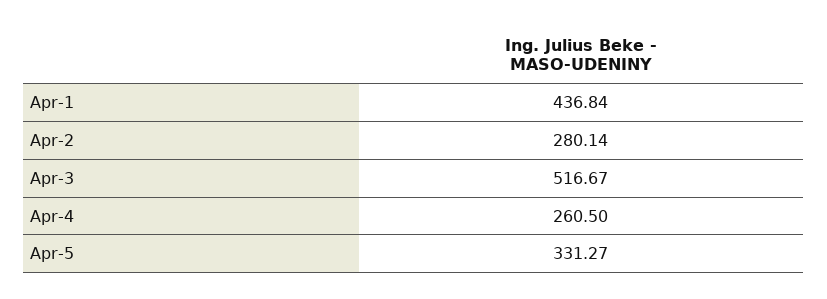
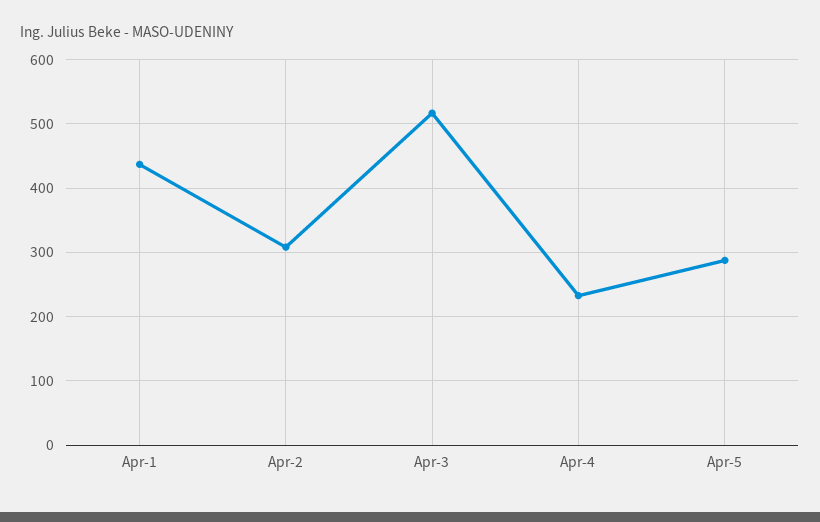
  {
    "Apr-1": 436.84,
-   "Apr-2": 280.14,
+   "Apr-2": 310,
    "Apr-3": 516.67,
-   "Apr-4": 260.5,
+   "Apr-4": 230,
-   "Apr-5": 331.27
+   "Apr-5": 290
  }

